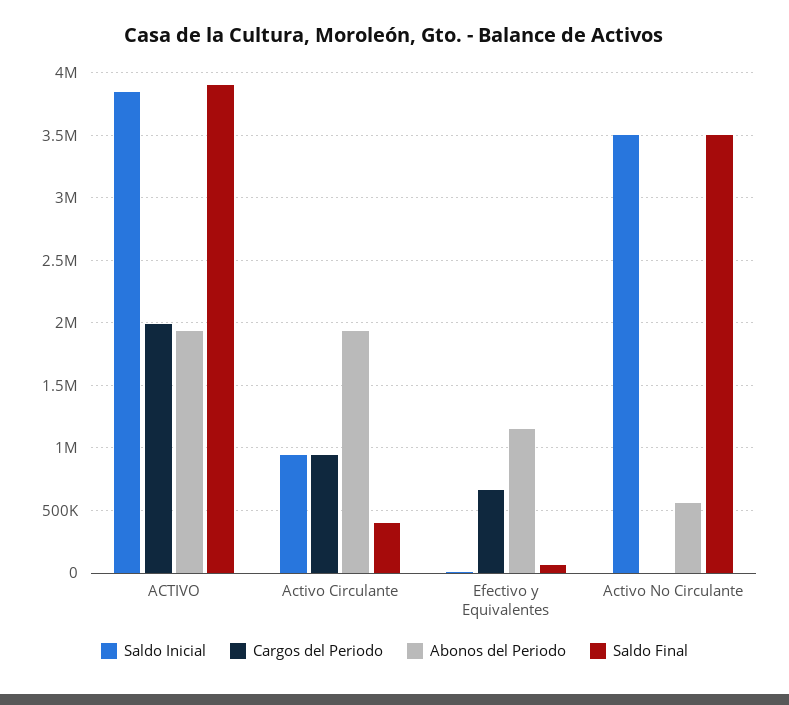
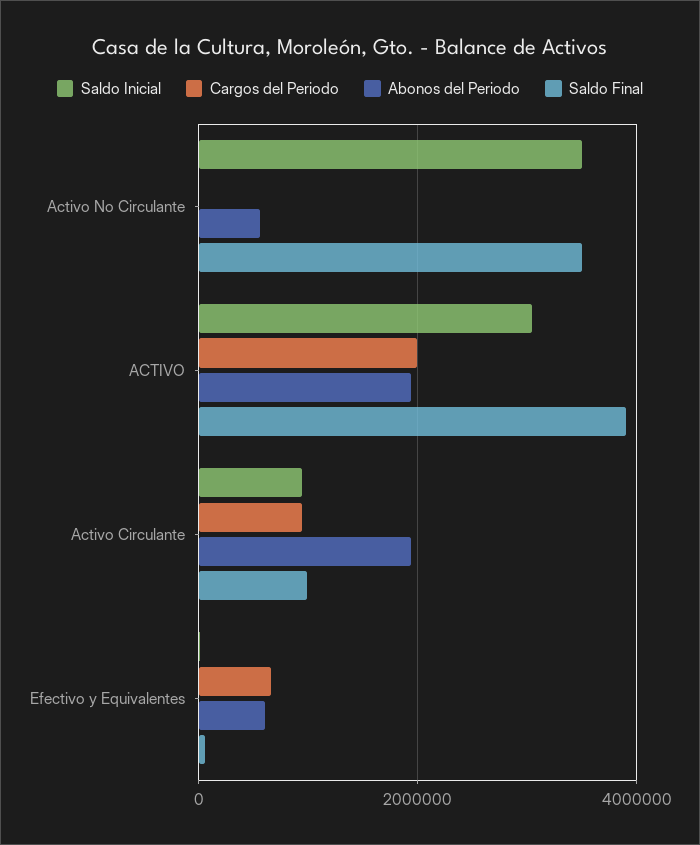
  {
    "Saldo Inicial": {
-     "ACTIVO": 3850000,
+     "ACTIVO": 3000000,
      "Activo Circulante": 950000,
      "Efectivo y Equivalentes": 0,
      "Activo No Circulante": 3500000
    },
    "Cargos del Periodo": {
      "ACTIVO": 2000000,
      "Activo Circulante": 950000,
      "Efectivo y Equivalentes": 650000,
      "Activo No Circulante": 0
    },
    "Abonos del Periodo": {
      "ACTIVO": 1950000,
      "Activo Circulante": 1950000,
-     "Efectivo y Equivalentes": 1150000,
+     "Efectivo y Equivalentes": 600000,
      "Activo No Circulante": 550000
    },
    "Saldo Final": {
      "ACTIVO": 3900000,
-     "Activo Circulante": 400000,
+     "Activo Circulante": 1000000,
      "Efectivo y Equivalentes": 50000,
      "Activo No Circulante": 3500000
    }
  }

